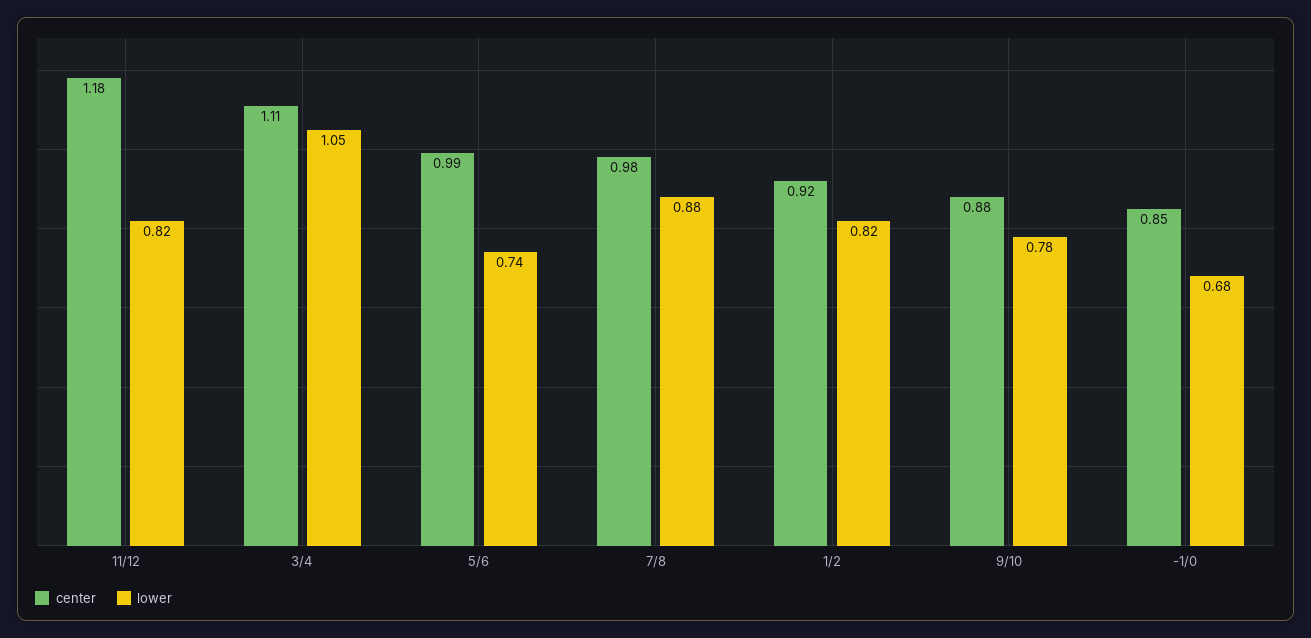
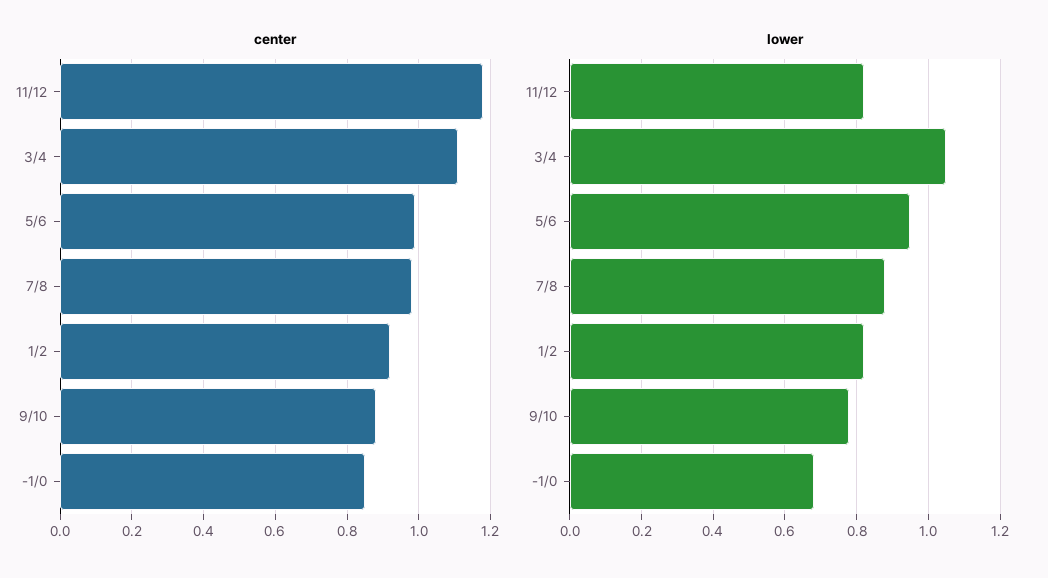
  {
    "center": {
      "11/12": 1.18,
      "3/4": 1.11,
      "5/6": 0.99,
      "7/8": 0.98,
      "1/2": 0.92,
      "9/10": 0.88,
      "-1/0": 0.85
    },
    "lower": {
      "11/12": 0.82,
      "3/4": 1.05,
-     "5/6": 0.74,
+     "5/6": 0.95,
      "7/8": 0.88,
      "1/2": 0.82,
      "9/10": 0.78,
      "-1/0": 0.68
    }
  }

